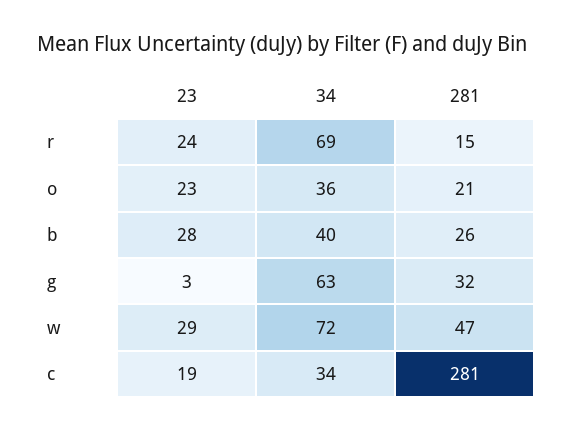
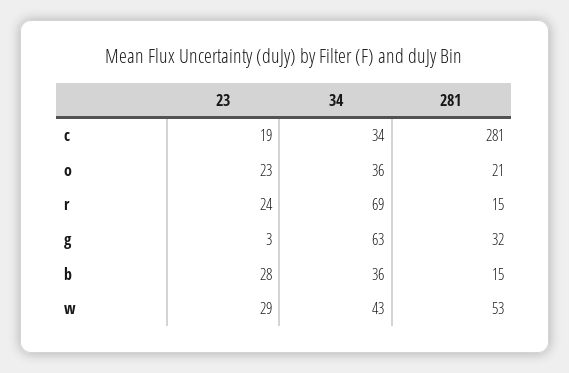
  {
    "23": {
      "r": 24,
      "o": 23,
      "b": 28,
      "g": 3,
      "w": 29,
      "c": 19
    },
    "34": {
      "r": 69,
      "o": 36,
-     "b": 40,
+     "b": 36,
      "g": 63,
-     "w": 72,
+     "w": 43,
      "c": 34
    },
    "281": {
      "r": 15,
      "o": 21,
-     "b": 26,
+     "b": 15,
      "g": 32,
-     "w": 47,
+     "w": 53,
      "c": 281
    }
  }

